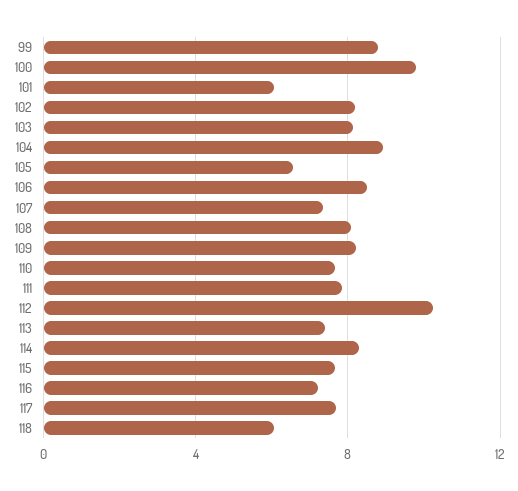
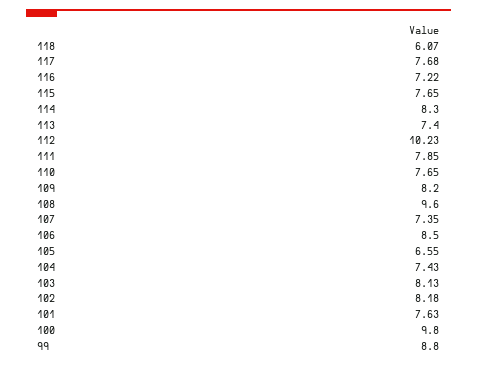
  {
    "99": 8.8,
    "100": 9.8,
-   "101": 6,
+   "101": 7.63,
    "102": 8.18,
    "103": 8.13,
-   "104": 9,
+   "104": 7.43,
    "105": 6.55,
    "106": 8.5,
    "107": 7.35,
-   "108": 8,
+   "108": 9.6,
    "109": 8.2,
    "110": 7.65,
    "111": 7.85,
    "112": 10.23,
    "113": 7.4,
    "114": 8.3,
    "115": 7.65,
    "116": 7.22,
    "117": 7.68,
    "118": 6.07
  }

